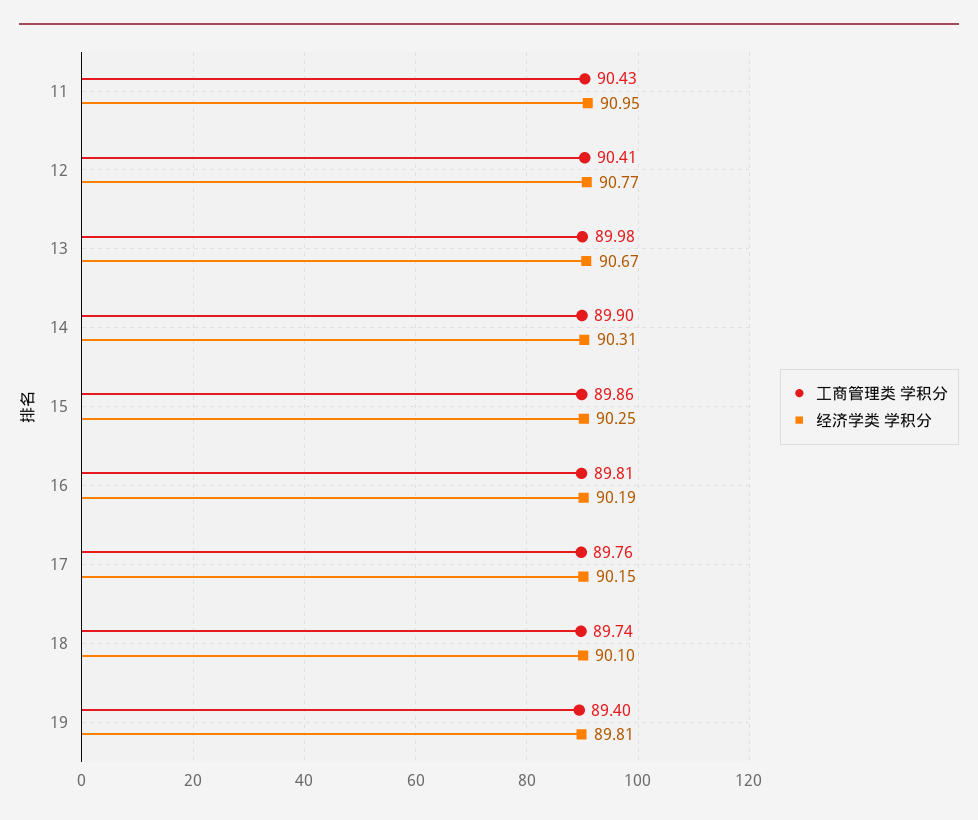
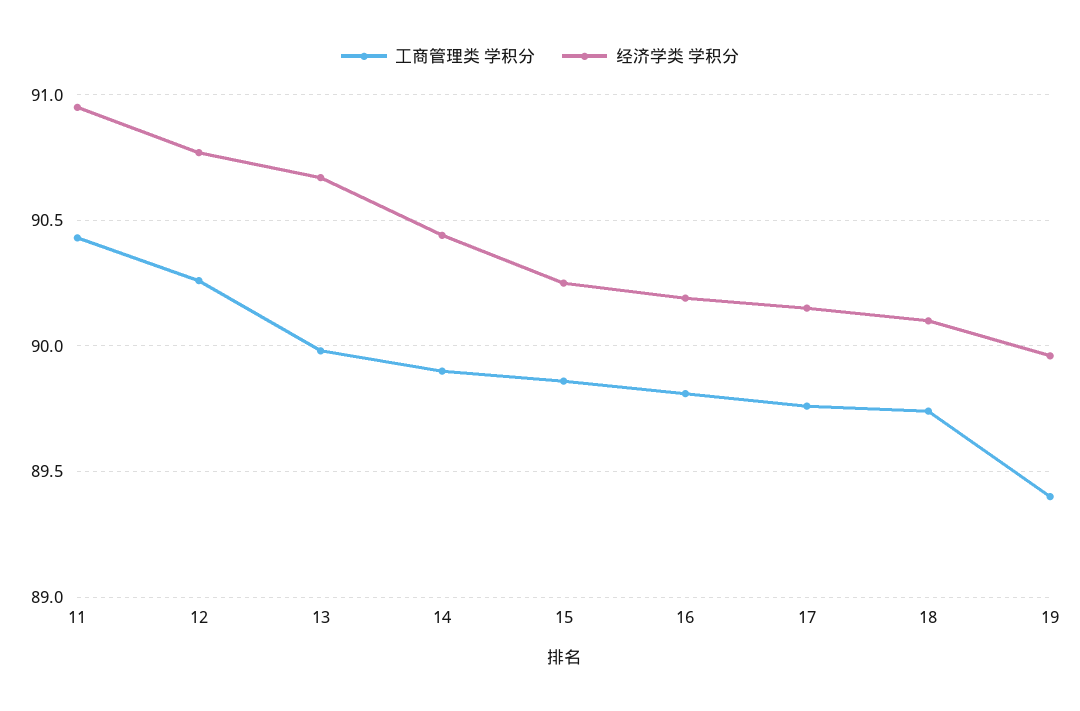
  {
    "工商管理类 学积分": {
      "11": 90.43,
-     "12": 90.41,
+     "12": 90.25,
      "13": 89.98,
      "14": 89.9,
      "15": 89.86,
      "16": 89.81,
      "17": 89.76,
      "18": 89.74,
      "19": 89.4
    },
    "经济学类 学积分": {
      "11": 90.95,
      "12": 90.77,
      "13": 90.67,
-     "14": 90.31,
+     "14": 90.45,
      "15": 90.25,
      "16": 90.19,
      "17": 90.15,
      "18": 90.1,
-     "19": 89.81
+     "19": 89.95
    }
  }

